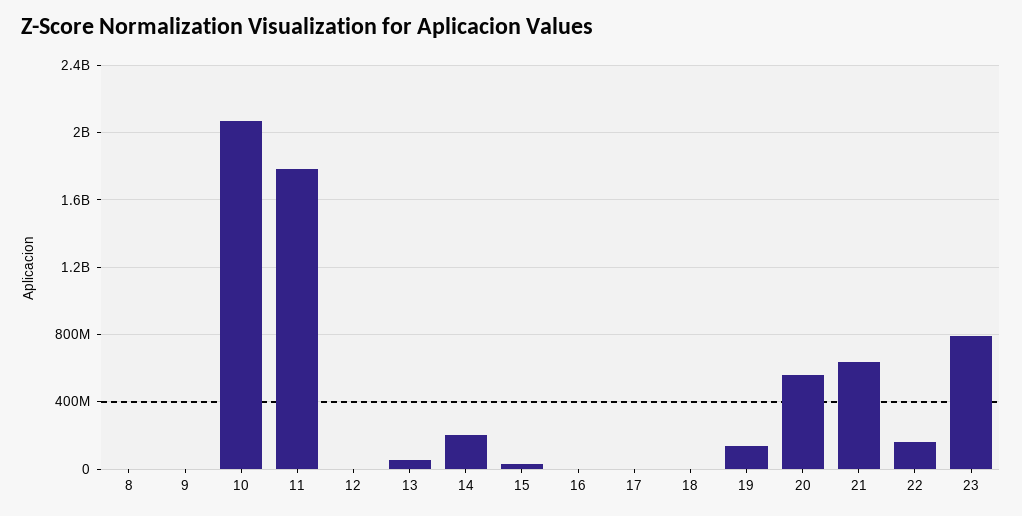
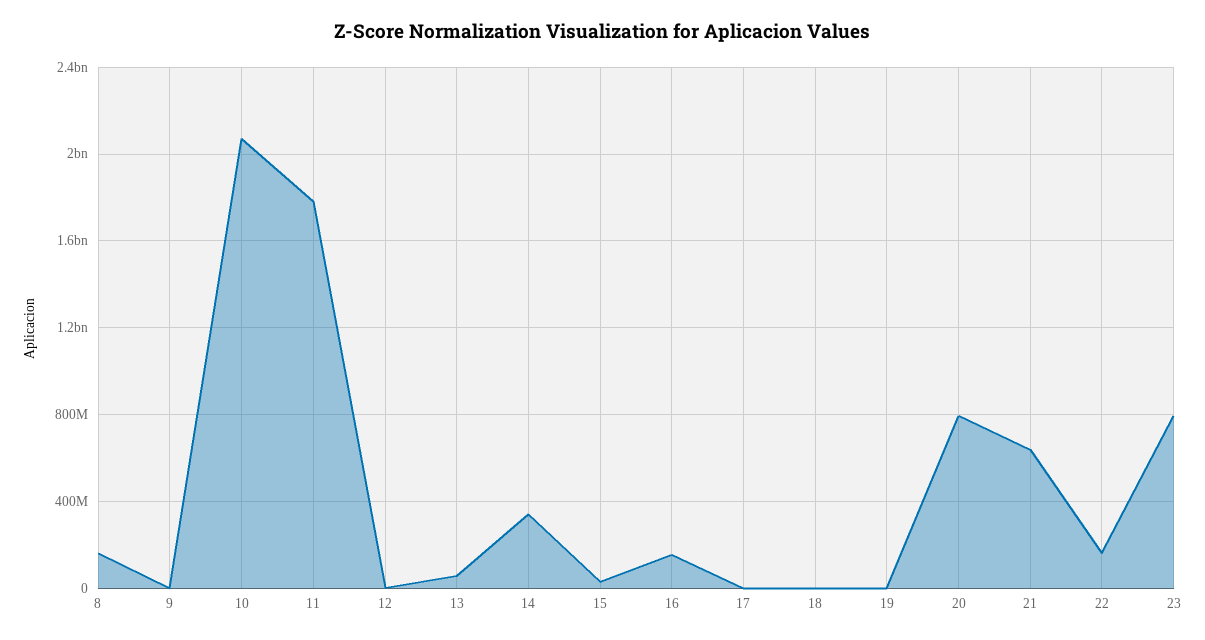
  {
-   "8": 0,
+   "8": 150000000,
    "9": 0,
    "10": 2050000000,
    "11": 1800000000,
    "12": 0,
    "13": 50000000,
-   "14": 200000000,
+   "14": 350000000,
    "15": 50000000,
-   "16": 0,
+   "16": 150000000,
    "17": 0,
    "18": 0,
-   "19": 150000000,
+   "19": 0,
-   "20": 550000000,
+   "20": 800000000,
    "21": 650000000,
    "22": 150000000,
    "23": 800000000
  }

